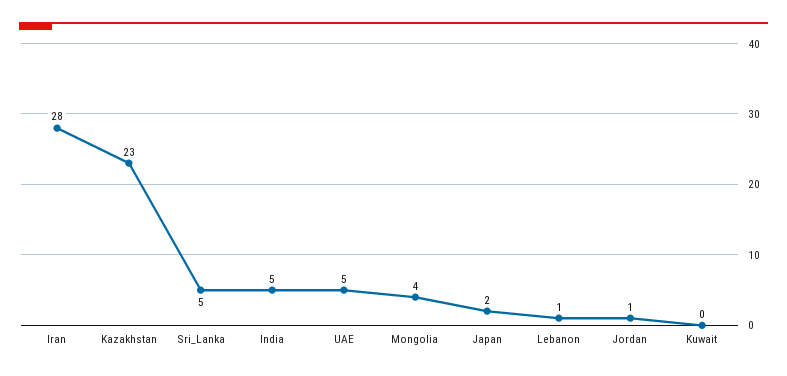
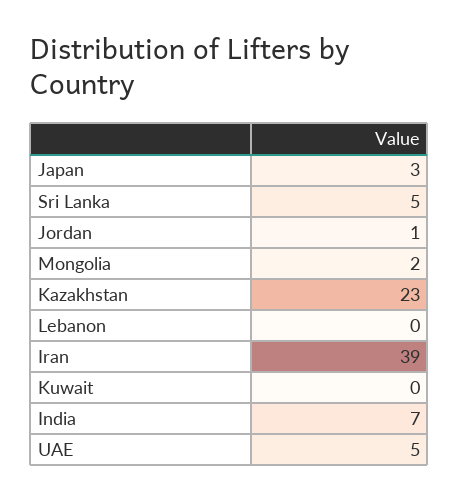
  {
-   "Iran": 28,
+   "Iran": 39,
    "Kazakhstan": 23,
    "Sri_Lanka": 5,
-   "India": 5,
+   "India": 7,
    "UAE": 5,
-   "Mongolia": 4,
+   "Mongolia": 2,
-   "Japan": 2,
+   "Japan": 3,
-   "Lebanon": 1,
+   "Lebanon": 0,
    "Jordan": 1,
    "Kuwait": 0
  }

